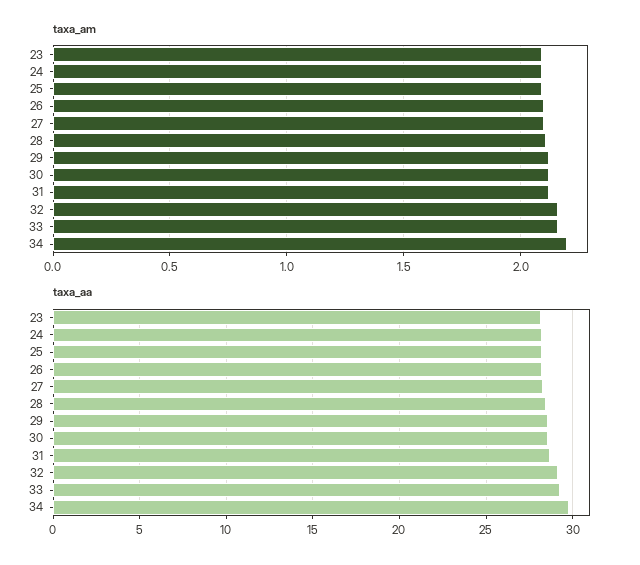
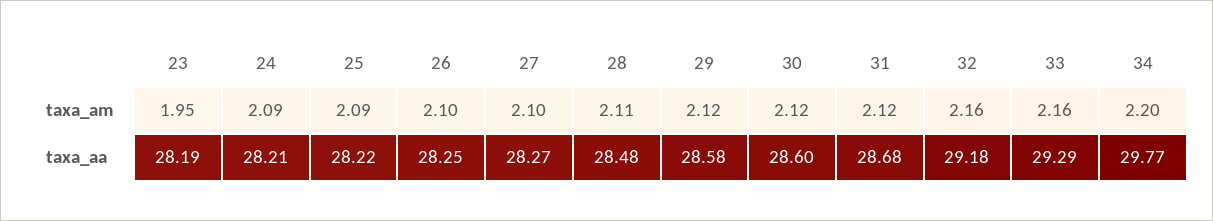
  {
    "taxa_am": {
-     "23": 2.1,
+     "23": 1.95,
      "24": 2.09,
      "25": 2.09,
      "26": 2.1,
      "27": 2.1,
      "28": 2.11,
      "29": 2.12,
      "30": 2.12,
      "31": 2.12,
      "32": 2.16,
      "33": 2.16,
      "34": 2.2
    },
    "taxa_aa": {
      "23": 28.19,
      "24": 28.21,
      "25": 28.22,
      "26": 28.25,
      "27": 28.27,
      "28": 28.48,
      "29": 28.58,
      "30": 28.6,
      "31": 28.68,
      "32": 29.18,
      "33": 29.29,
      "34": 29.77
    }
  }

